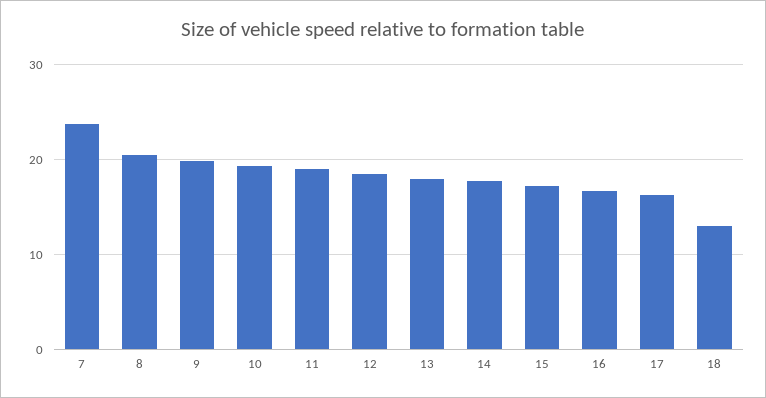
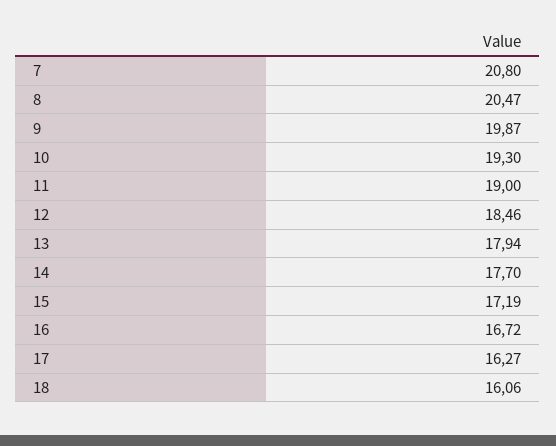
  {
-   "7": 24,
+   "7": 20.8,
    "8": 20.47,
    "9": 19.87,
    "10": 19.3,
    "11": 19,
    "12": 18.46,
    "13": 17.94,
    "14": 17.7,
    "15": 17.19,
    "16": 16.72,
    "17": 16.27,
-   "18": 13
+   "18": 16.06
  }

